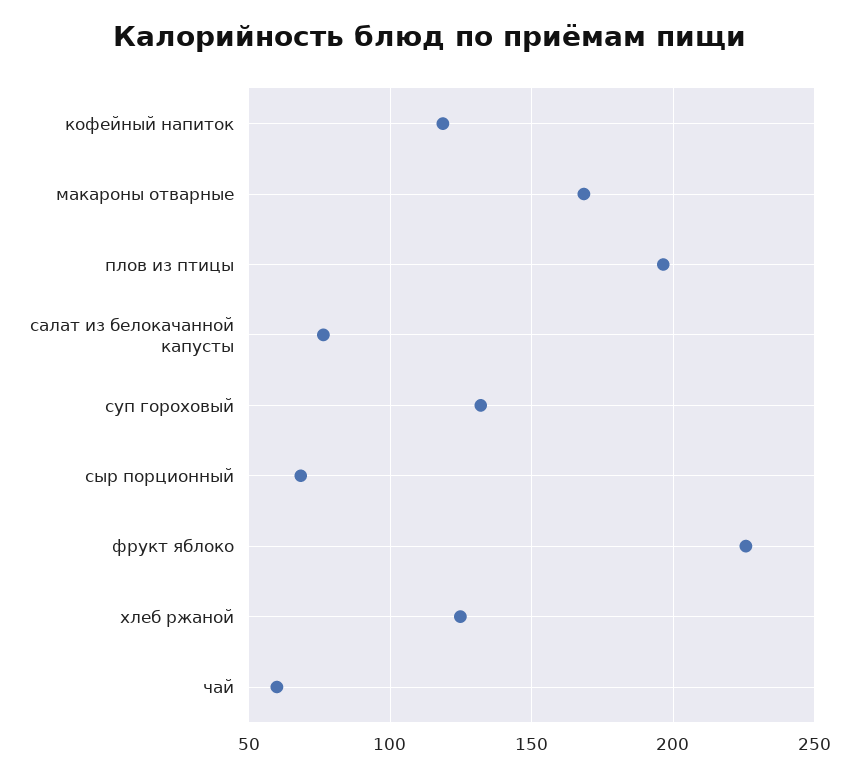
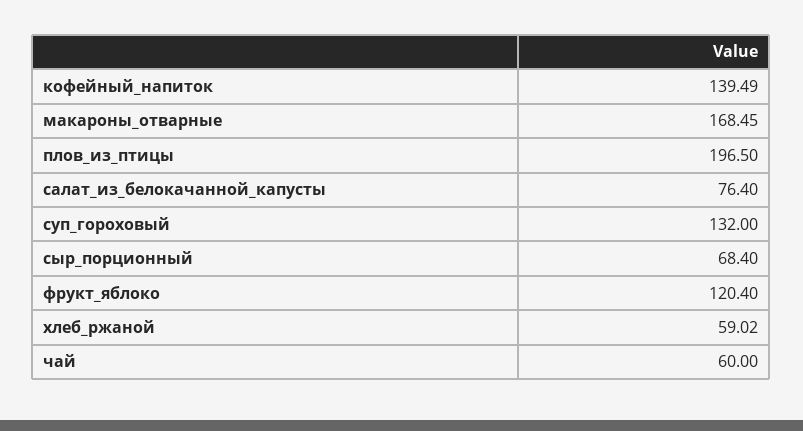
  {
-   "кофейный напиток": 120,
+   "кофейный напиток": 139.49,
    "макароны отварные": 168.45,
    "плов из птицы": 196.5,
    "салат из белокачанной капусты": 76.4,
    "суп гороховый": 132,
    "сыр порционный": 68.4,
-   "фрукт яблоко": 225,
+   "фрукт яблоко": 120.4,
-   "хлеб ржаной": 125,
+   "хлеб ржаной": 59.02,
    "чай": 60
  }

